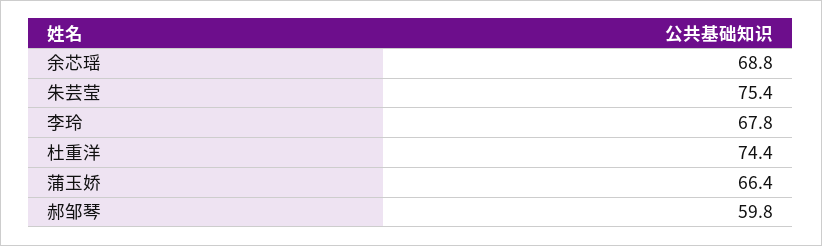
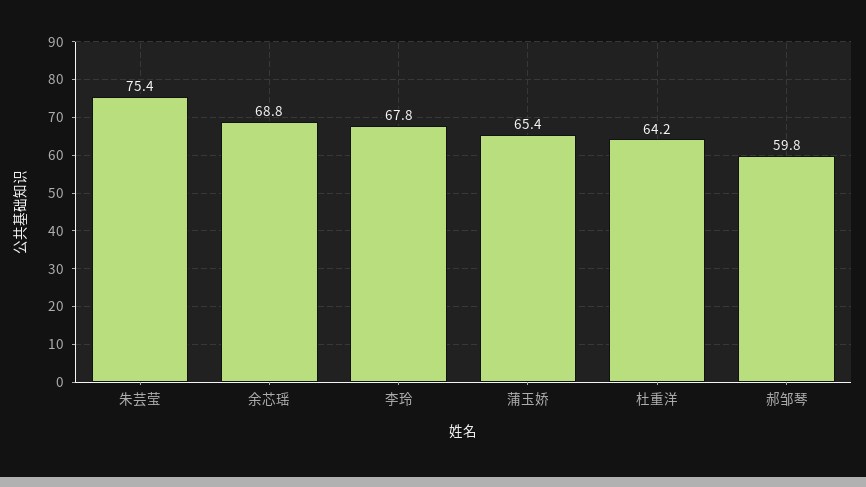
  {
    "余芯瑶": 68.8,
    "朱芸莹": 75.4,
    "李玲": 67.8,
-   "杜重洋": 74.4,
+   "杜重洋": 64.2,
-   "蒲玉娇": 66.4,
+   "蒲玉娇": 65.4,
    "郝邹琴": 59.8
  }

